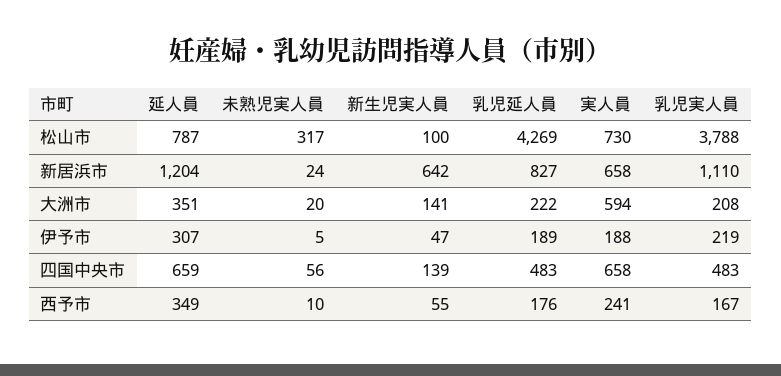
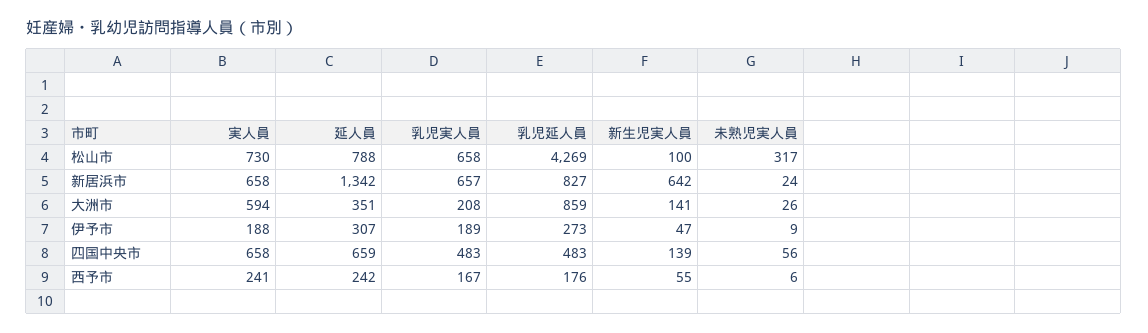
  {
    "延人員": {
-     "松山市": 787,
+     "松山市": 788,
-     "新居浜市": 1204,
+     "新居浜市": 1342,
      "大洲市": 351,
      "伊予市": 307,
      "四国中央市": 659,
-     "西予市": 349
+     "西予市": 242
    },
    "未熟児実人員": {
      "松山市": 317,
      "新居浜市": 24,
-     "大洲市": 20,
+     "大洲市": 26,
-     "伊予市": 5,
+     "伊予市": 9,
      "四国中央市": 56,
-     "西予市": 10
+     "西予市": 6
    },
    "新生児実人員": {
      "松山市": 100,
      "新居浜市": 642,
      "大洲市": 141,
      "伊予市": 47,
      "四国中央市": 139,
      "西予市": 55
    },
    "乳児延人員": {
      "松山市": 4269,
      "新居浜市": 827,
-     "大洲市": 222,
+     "大洲市": 859,
-     "伊予市": 189,
+     "伊予市": 273,
      "四国中央市": 483,
      "西予市": 176
    },
    "実人員": {
      "松山市": 730,
      "新居浜市": 658,
      "大洲市": 594,
      "伊予市": 188,
      "四国中央市": 658,
      "西予市": 241
    },
    "乳児実人員": {
-     "松山市": 3788,
+     "松山市": 658,
-     "新居浜市": 1110,
+     "新居浜市": 657,
      "大洲市": 208,
-     "伊予市": 219,
+     "伊予市": 189,
      "四国中央市": 483,
      "西予市": 167
    }
  }

